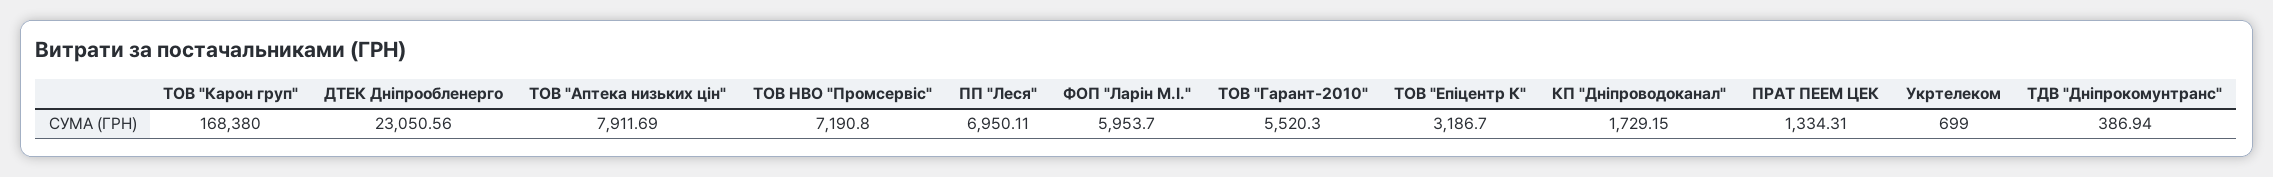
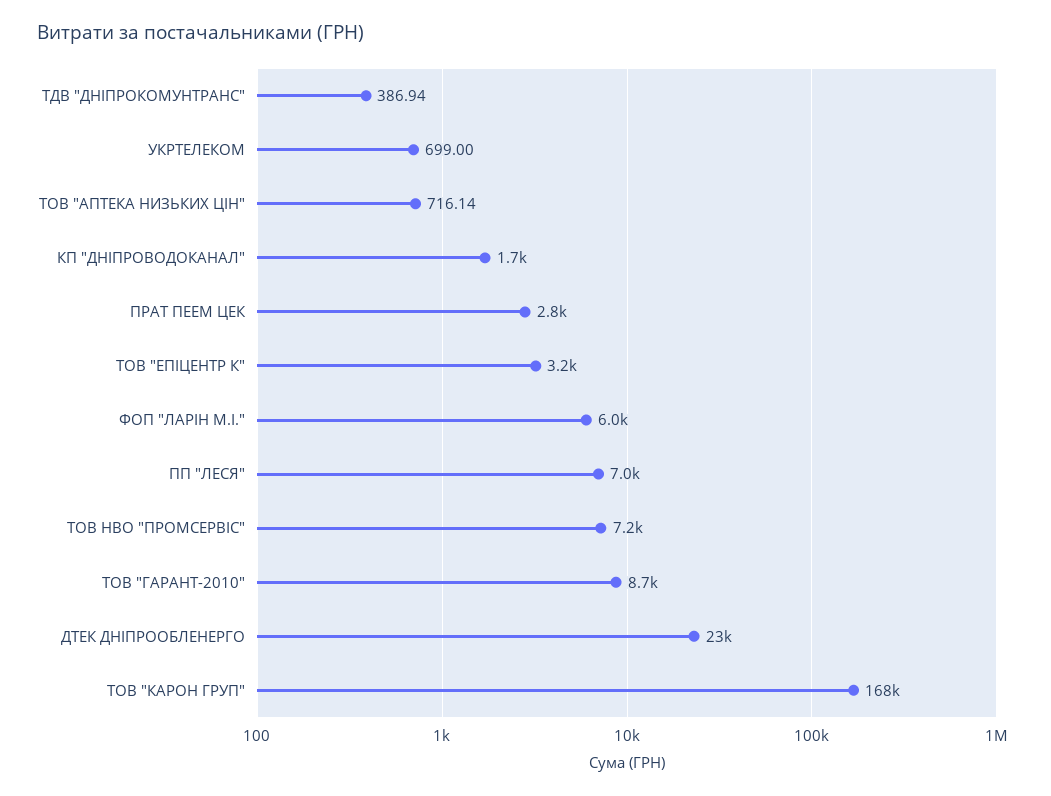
  {
    "ТОВ \"Карон груп\"": 168380,
    "ДТЕК Дніпрообленерго": 23050.56,
-   "ТОВ \"Аптека низьких цін\"": 7911.69,
+   "ТОВ \"Аптека низьких цін\"": 716.14,
    "ТОВ НВО \"Промсервіс\"": 7190.8,
    "ПП \"Леся\"": 6950.11,
    "ФОП \"Ларін М.І.\"": 5953.7,
-   "ТОВ \"Гарант-2010\"": 5520.3,
+   "ТОВ \"Гарант-2010\"": 8700,
    "ТОВ \"Епіцентр К\"": 3186.7,
    "КП \"Дніпроводоканал\"": 1729.15,
-   "ПРАТ ПЕЕМ ЦЕК": 1334.31,
+   "ПРАТ ПЕЕМ ЦЕК": 2800,
    "Укртелеком": 699,
    "ТДВ \"Дніпрокомунтранс\"": 386.94
  }

